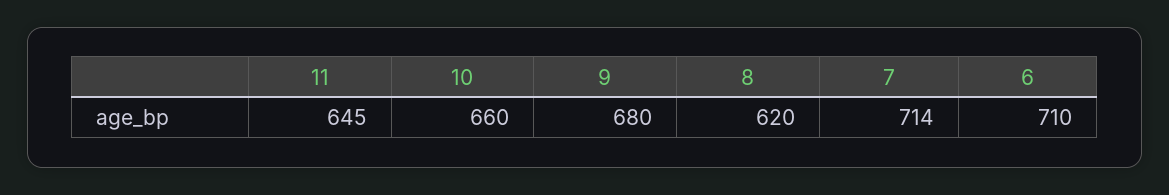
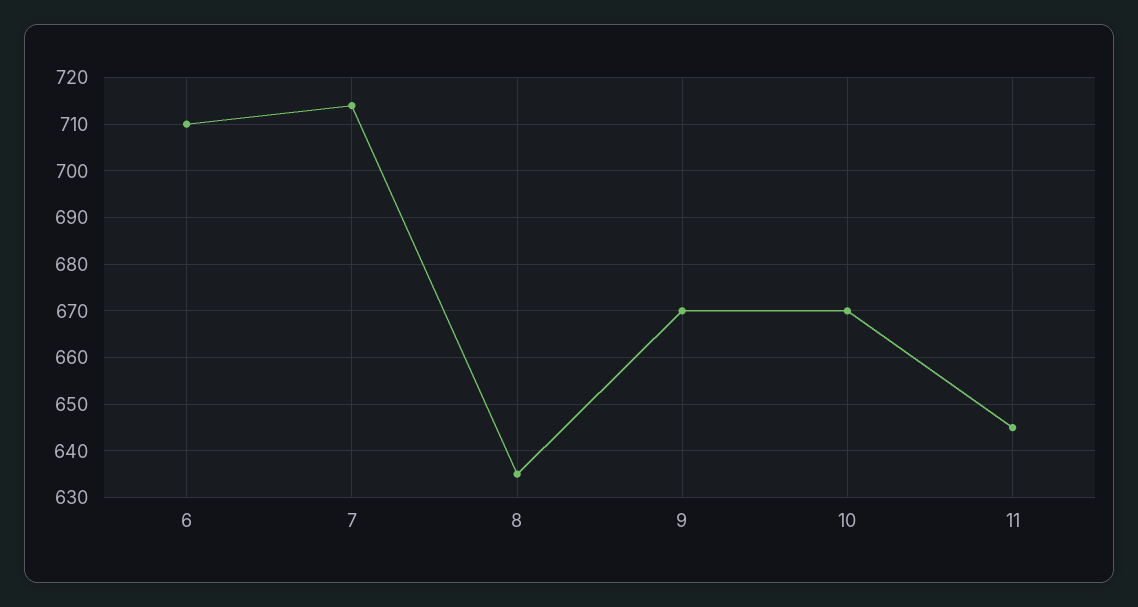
  {
    "11": 645,
-   "10": 660,
+   "10": 670,
-   "9": 680,
+   "9": 670,
-   "8": 620,
+   "8": 635,
    "7": 714,
    "6": 710
  }

